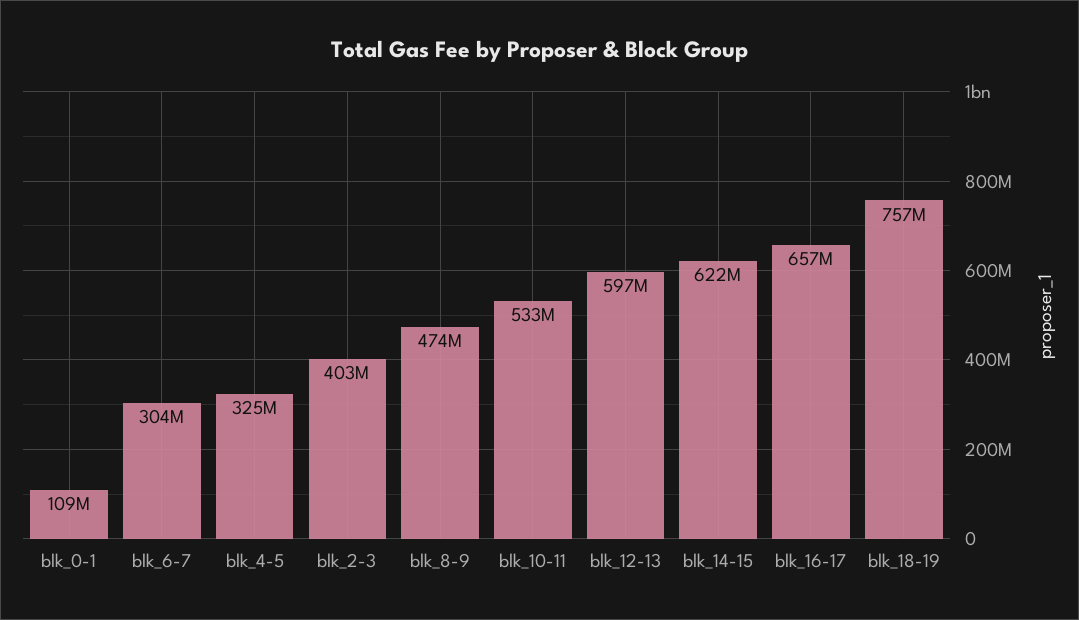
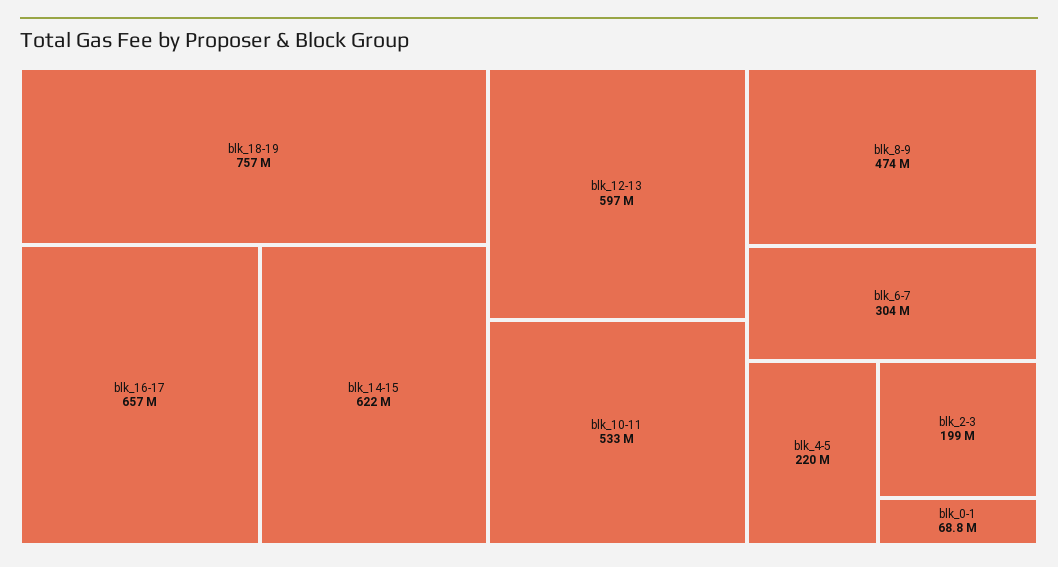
  {
-   "blk_0-1": 109000000,
+   "blk_0-1": 68800000,
    "blk_6-7": 304000000,
-   "blk_4-5": 325000000,
+   "blk_4-5": 220000000,
-   "blk_2-3": 403000000,
+   "blk_2-3": 199000000,
    "blk_8-9": 474000000,
    "blk_10-11": 533000000,
    "blk_12-13": 597000000,
    "blk_14-15": 622000000,
    "blk_16-17": 657000000,
    "blk_18-19": 757000000
  }

